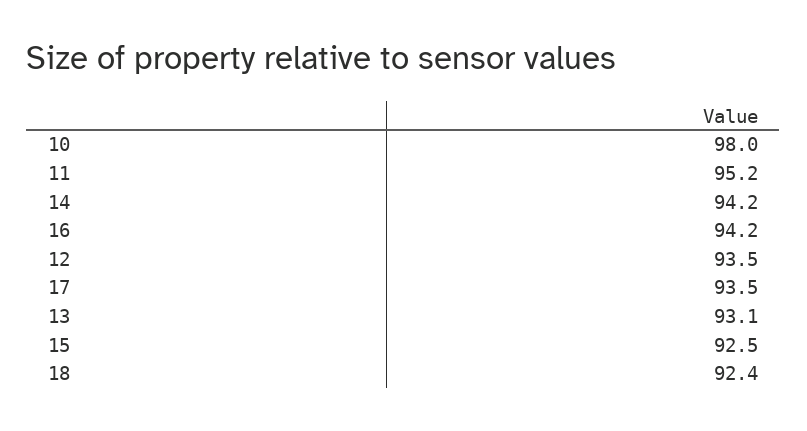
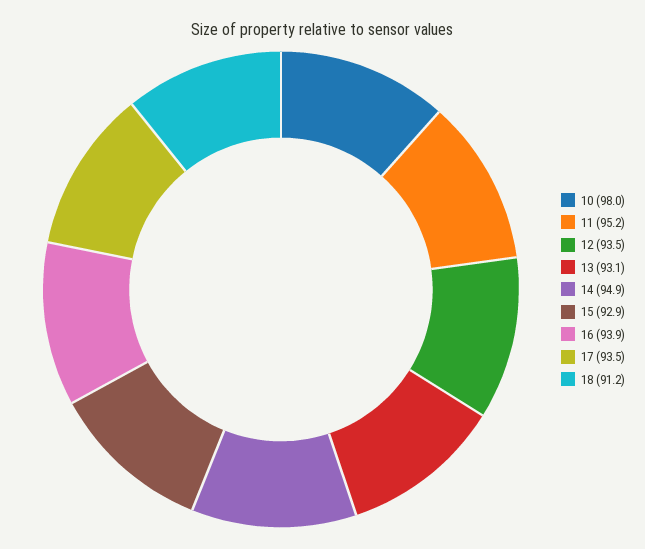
  {
    "10": 98,
    "11": 95.2,
-   "14": 94.2,
+   "14": 94.9,
-   "16": 94.2,
+   "16": 93.9,
    "12": 93.5,
    "17": 93.5,
    "13": 93.1,
-   "15": 92.5,
+   "15": 92.9,
-   "18": 92.4
+   "18": 91.2
  }

